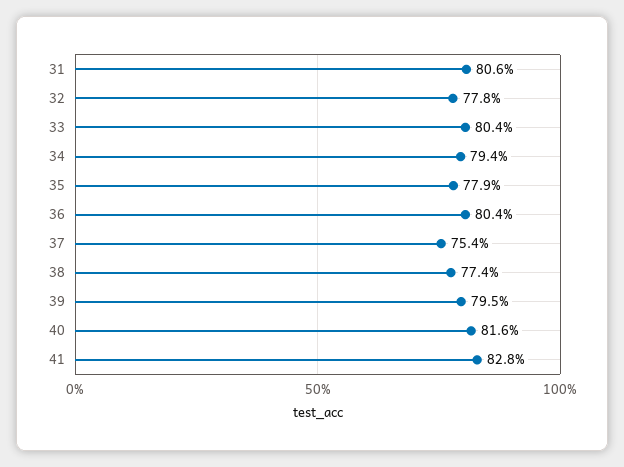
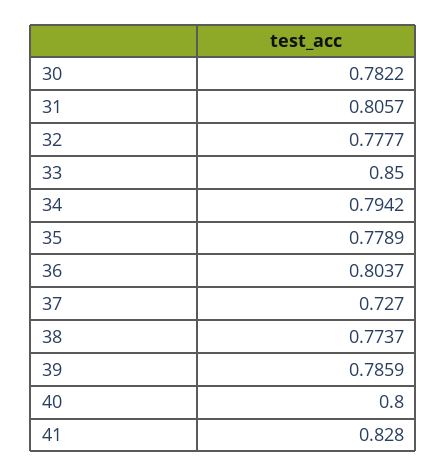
  {
    "31": 0.8057,
    "32": 0.7777,
-   "33": 0.804,
+   "33": 0.85,
    "34": 0.7942,
    "35": 0.7789,
    "36": 0.8037,
-   "37": 0.754,
+   "37": 0.727,
    "38": 0.7737,
-   "39": 0.795,
+   "39": 0.7859,
-   "40": 0.816,
+   "40": 0.8,
-   "41": 0.828
+   "41": 0.828,
+   "30": 0.7822
  }

